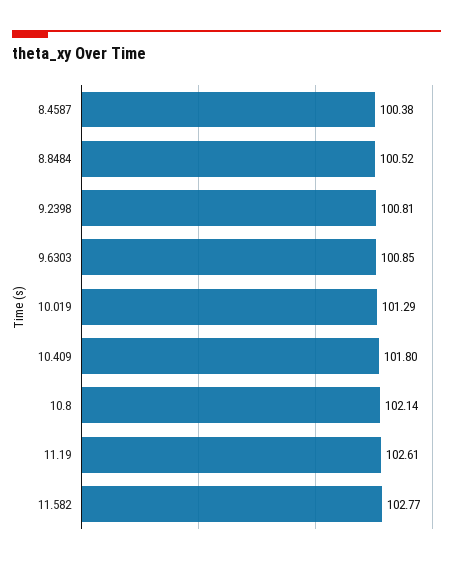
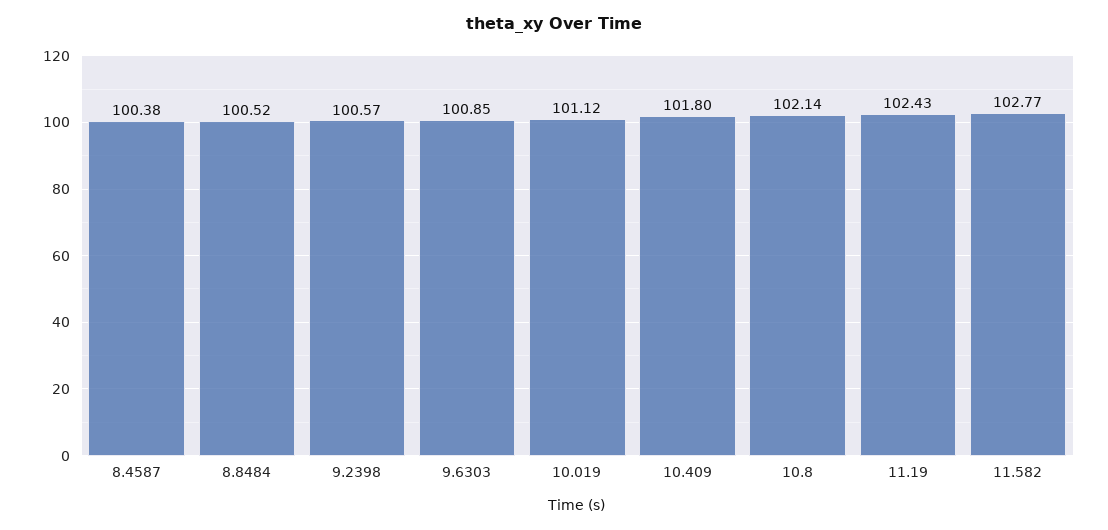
  {
    "8.4587": 100.38,
    "8.8484": 100.52,
-   "9.2398": 100.81,
+   "9.2398": 100.57,
    "9.6303": 100.85,
-   "10.019": 101.29,
+   "10.019": 101.12,
    "10.409": 101.8,
    "10.8": 102.14,
-   "11.19": 102.61,
+   "11.19": 102.43,
    "11.582": 102.77
  }

